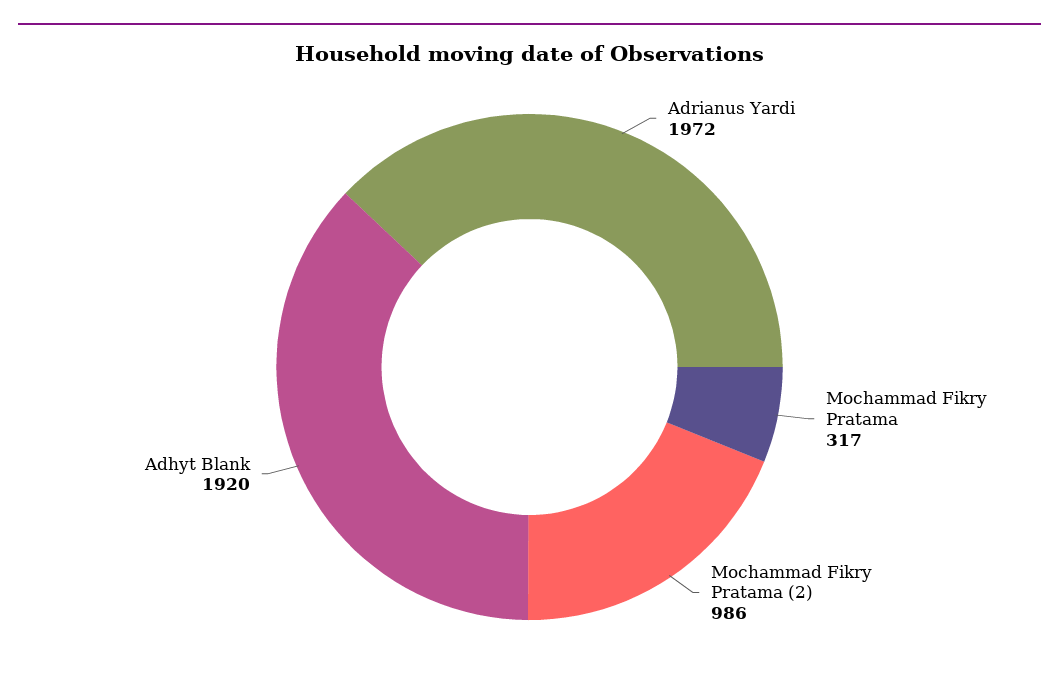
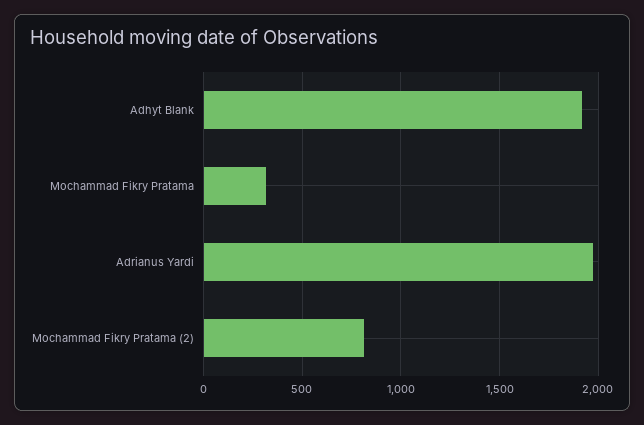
  {
    "Adrianus Yardi": 1972,
    "Mochammad Fikry Pratama": 317,
-   "Mochammad Fikry Pratama (2)": 986,
+   "Mochammad Fikry Pratama (2)": 800,
    "Adhyt Blank": 1920
  }

